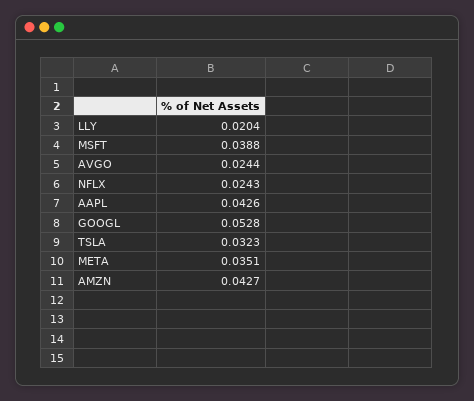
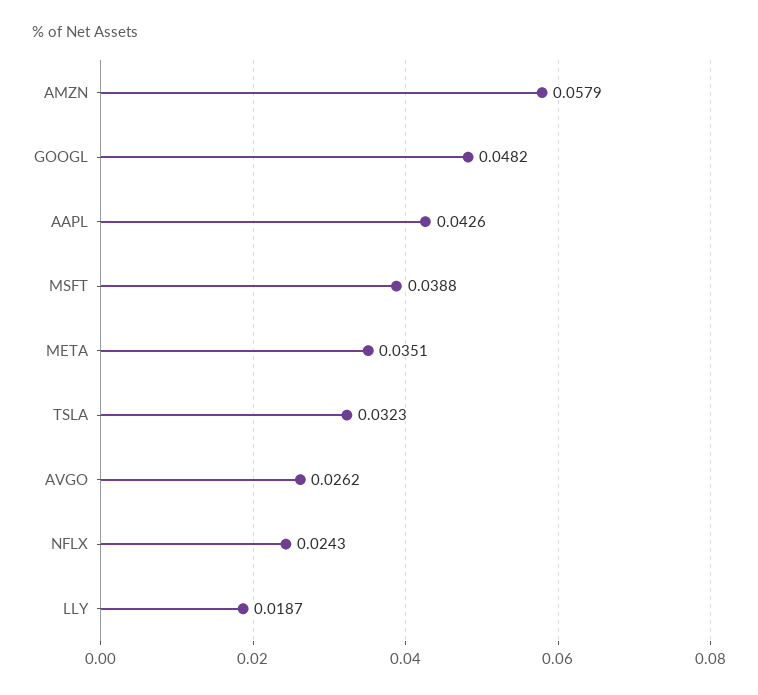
  {
-   "LLY": 0.0204,
+   "LLY": 0.0187,
    "MSFT": 0.0388,
-   "AVGO": 0.0244,
+   "AVGO": 0.0262,
    "NFLX": 0.0243,
    "AAPL": 0.0426,
-   "GOOGL": 0.0528,
+   "GOOGL": 0.0482,
    "TSLA": 0.0323,
    "META": 0.0351,
-   "AMZN": 0.0427
+   "AMZN": 0.0579
  }

